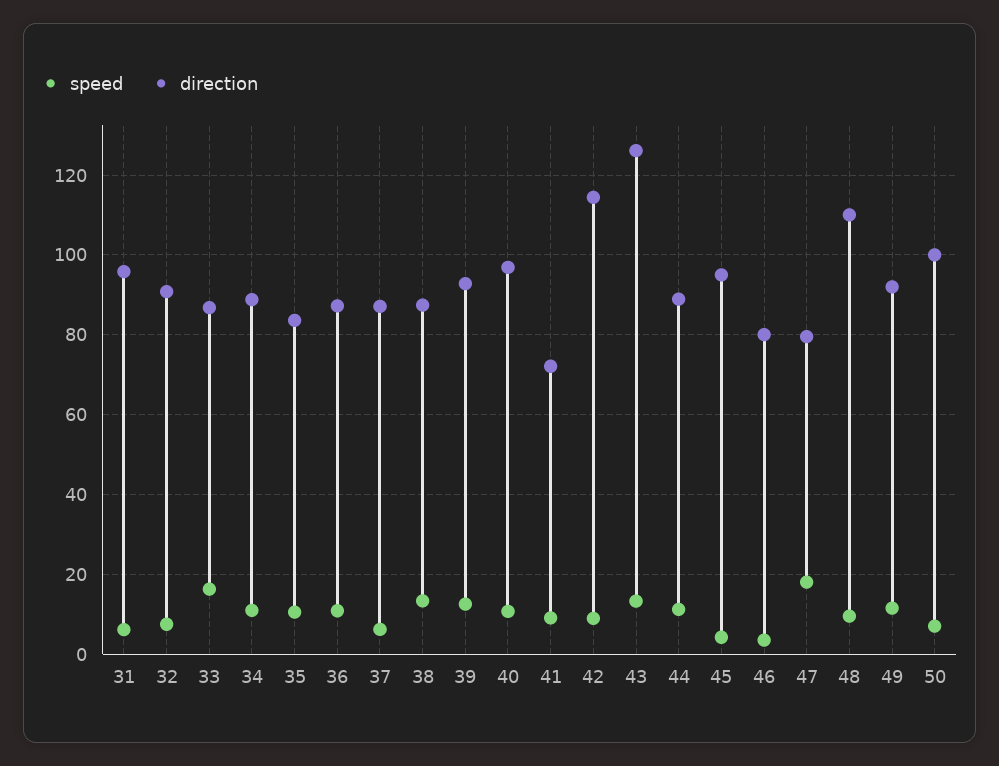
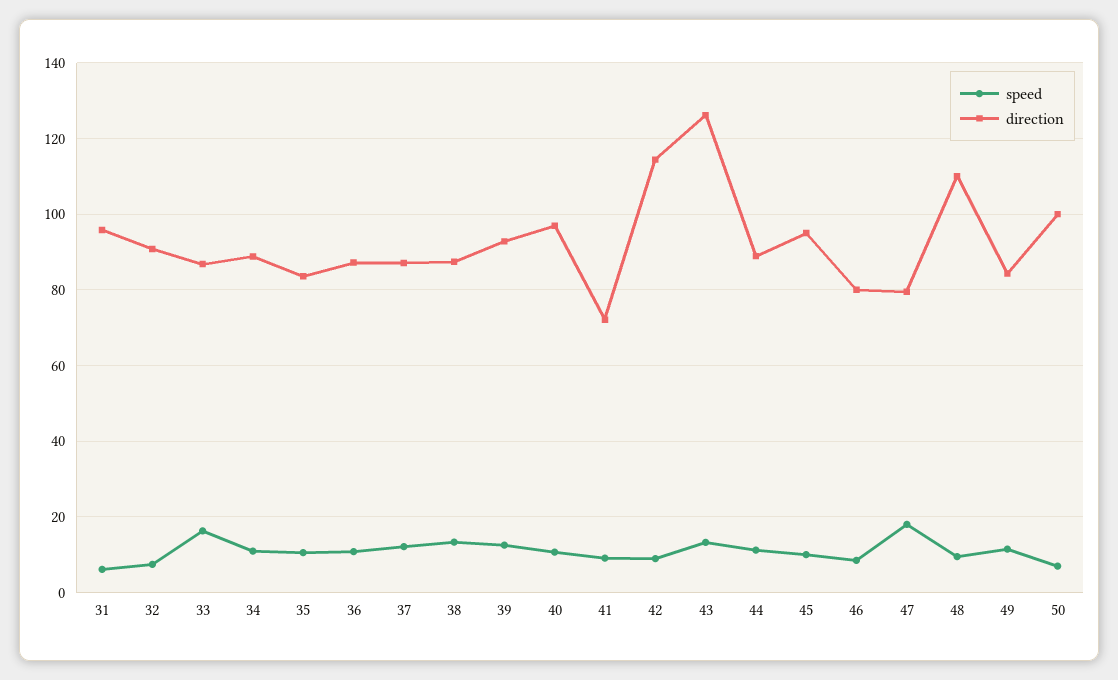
  {
    "speed": {
      "31": 6,
      "32": 8,
      "33": 16,
      "34": 10,
      "35": 10,
      "36": 10,
-     "37": 6,
+     "37": 12,
      "38": 14,
      "39": 12,
      "40": 10,
      "41": 10,
      "42": 8,
      "43": 14,
      "44": 12,
-     "45": 4,
+     "45": 10,
-     "46": 4,
+     "46": 8,
      "47": 18,
      "48": 10,
      "49": 12,
      "50": 8
    },
    "direction": {
      "31": 96,
      "32": 90,
      "33": 86,
      "34": 88,
      "35": 84,
      "36": 88,
      "37": 88,
      "38": 88,
      "39": 92,
      "40": 96,
      "41": 72,
      "42": 114,
      "43": 126,
      "44": 88,
      "45": 96,
      "46": 80,
      "47": 80,
      "48": 110,
-     "49": 92,
+     "49": 84,
      "50": 100
    }
  }

